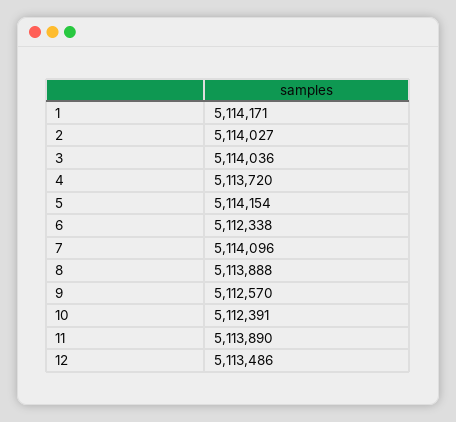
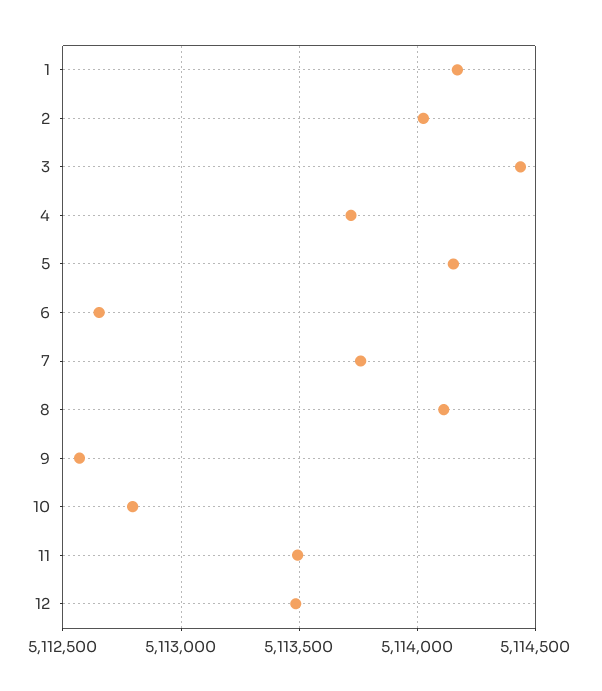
  {
    "1": 5114171,
    "2": 5114027,
-   "3": 5114036,
+   "3": 5114450,
    "4": 5113720,
    "5": 5114154,
-   "6": 5112338,
+   "6": 5112650,
-   "7": 5114096,
+   "7": 5113750,
-   "8": 5113888,
+   "8": 5114100,
    "9": 5112570,
-   "10": 5112391,
+   "10": 5112800,
-   "11": 5113890,
+   "11": 5113500,
    "12": 5113486
  }

